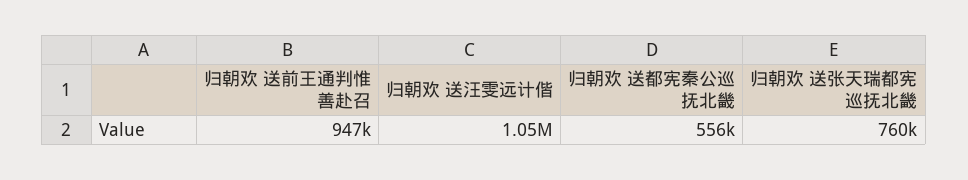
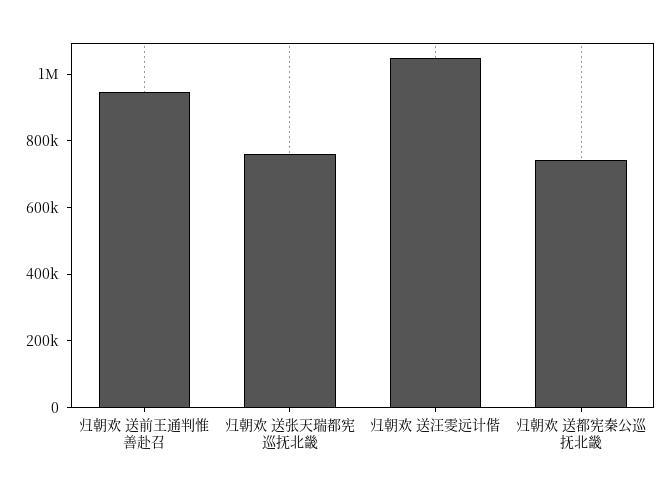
  {
    "归朝欢 送前王通判惟善赴召": 947000,
    "归朝欢 送汪雯远计偕": 1050000,
-   "归朝欢 送都宪秦公巡抚北畿": 556000,
+   "归朝欢 送都宪秦公巡抚北畿": 750000,
    "归朝欢 送张天瑞都宪巡抚北畿": 760000
  }

